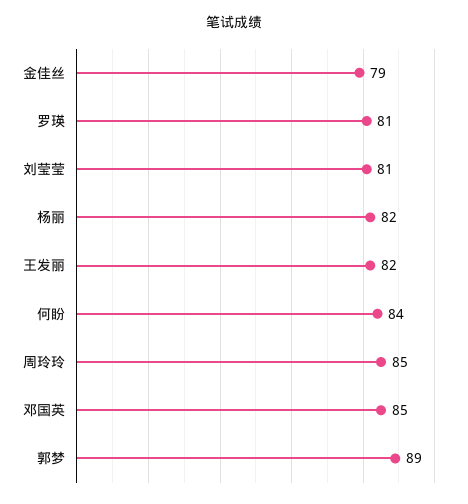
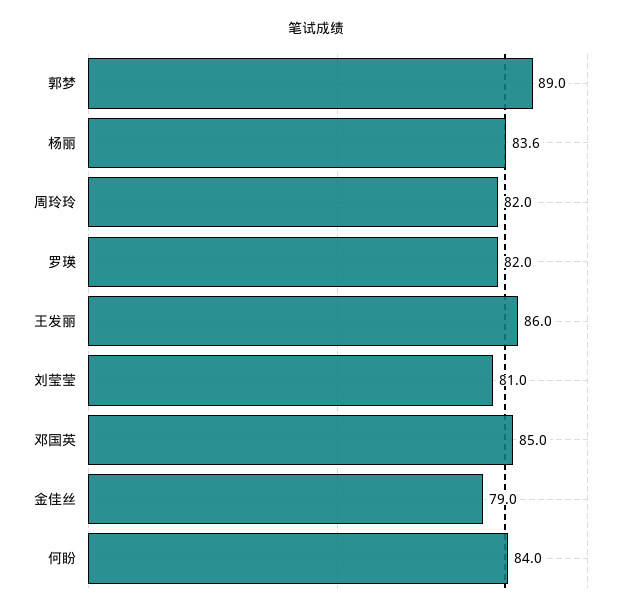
  {
    "金佳丝": 79,
-   "罗瑛": 81,
+   "罗瑛": 82,
    "刘莹莹": 81,
-   "杨丽": 82,
+   "杨丽": 83.6,
-   "王发丽": 82,
+   "王发丽": 86,
    "何盼": 84,
-   "周玲玲": 85,
+   "周玲玲": 82,
    "邓国英": 85,
    "郭梦": 89
  }

